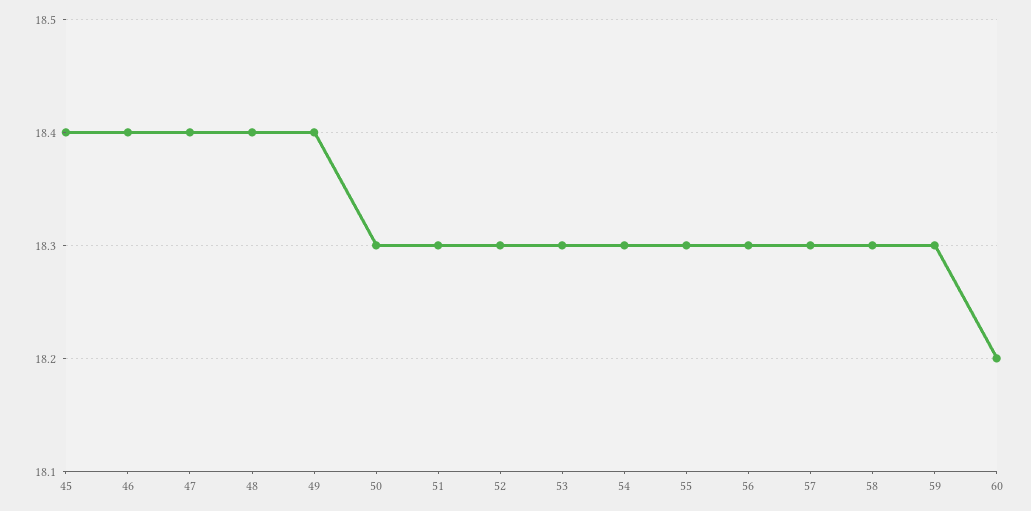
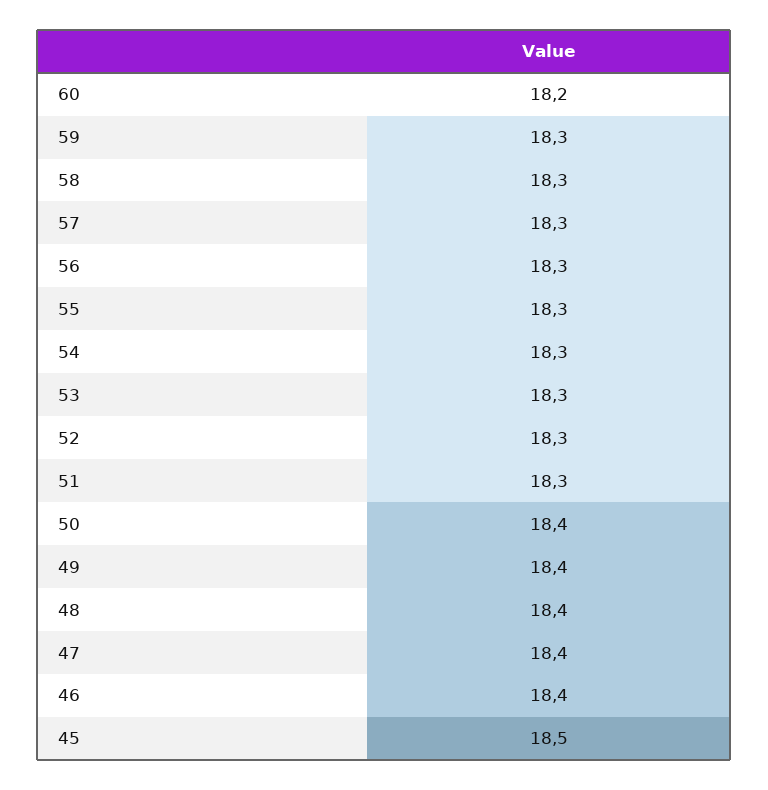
  {
-   "45": 18.4,
+   "45": 18.5,
    "46": 18.4,
    "47": 18.4,
    "48": 18.4,
    "49": 18.4,
-   "50": 18.3,
+   "50": 18.4,
    "51": 18.3,
    "52": 18.3,
    "53": 18.3,
    "54": 18.3,
    "55": 18.3,
    "56": 18.3,
    "57": 18.3,
    "58": 18.3,
    "59": 18.3,
    "60": 18.2
  }

